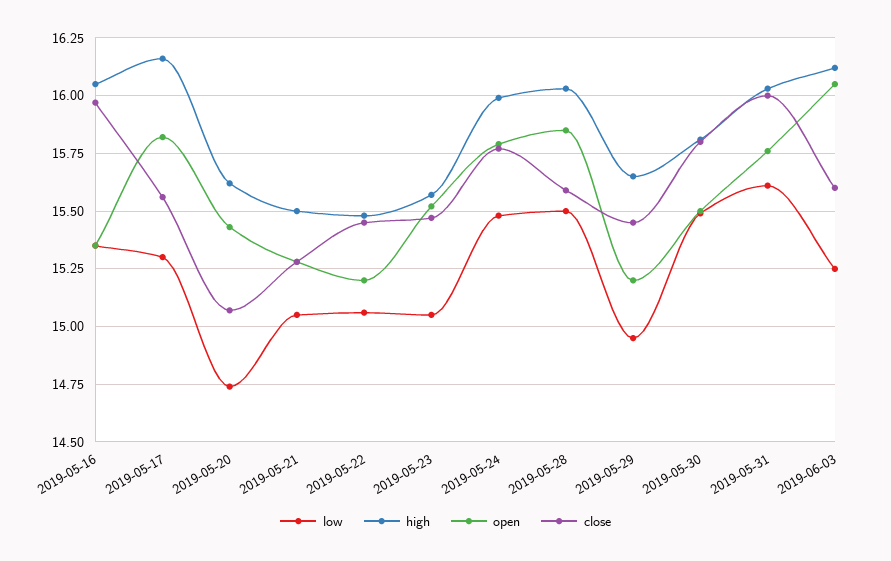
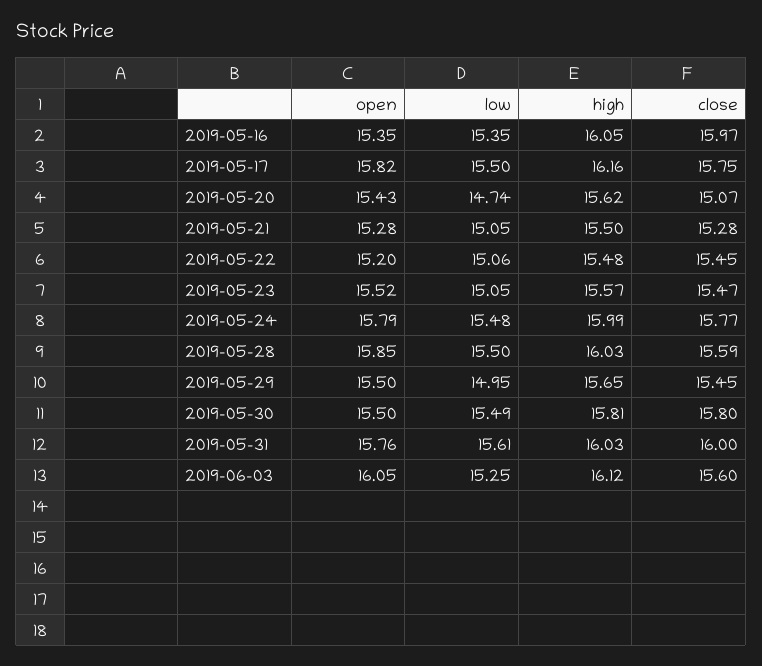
  {
    "low": {
      "2019-05-16": 15.35,
-     "2019-05-17": 15.3,
+     "2019-05-17": 15.5,
      "2019-05-20": 14.74,
      "2019-05-21": 15.05,
      "2019-05-22": 15.06,
      "2019-05-23": 15.05,
      "2019-05-24": 15.48,
      "2019-05-28": 15.5,
      "2019-05-29": 14.95,
      "2019-05-30": 15.49,
      "2019-05-31": 15.61,
      "2019-06-03": 15.25
    },
    "high": {
      "2019-05-16": 16.05,
      "2019-05-17": 16.16,
      "2019-05-20": 15.62,
      "2019-05-21": 15.5,
      "2019-05-22": 15.48,
      "2019-05-23": 15.57,
      "2019-05-24": 15.99,
      "2019-05-28": 16.03,
      "2019-05-29": 15.65,
      "2019-05-30": 15.81,
      "2019-05-31": 16.03,
      "2019-06-03": 16.12
    },
    "open": {
      "2019-05-16": 15.35,
      "2019-05-17": 15.82,
      "2019-05-20": 15.43,
      "2019-05-21": 15.28,
      "2019-05-22": 15.2,
      "2019-05-23": 15.52,
      "2019-05-24": 15.79,
      "2019-05-28": 15.85,
-     "2019-05-29": 15.2,
+     "2019-05-29": 15.5,
      "2019-05-30": 15.5,
      "2019-05-31": 15.76,
      "2019-06-03": 16.05
    },
    "close": {
      "2019-05-16": 15.97,
-     "2019-05-17": 15.55,
+     "2019-05-17": 15.75,
      "2019-05-20": 15.07,
      "2019-05-21": 15.28,
      "2019-05-22": 15.45,
      "2019-05-23": 15.47,
      "2019-05-24": 15.77,
      "2019-05-28": 15.59,
      "2019-05-29": 15.45,
      "2019-05-30": 15.8,
      "2019-05-31": 16,
      "2019-06-03": 15.6
    }
  }

